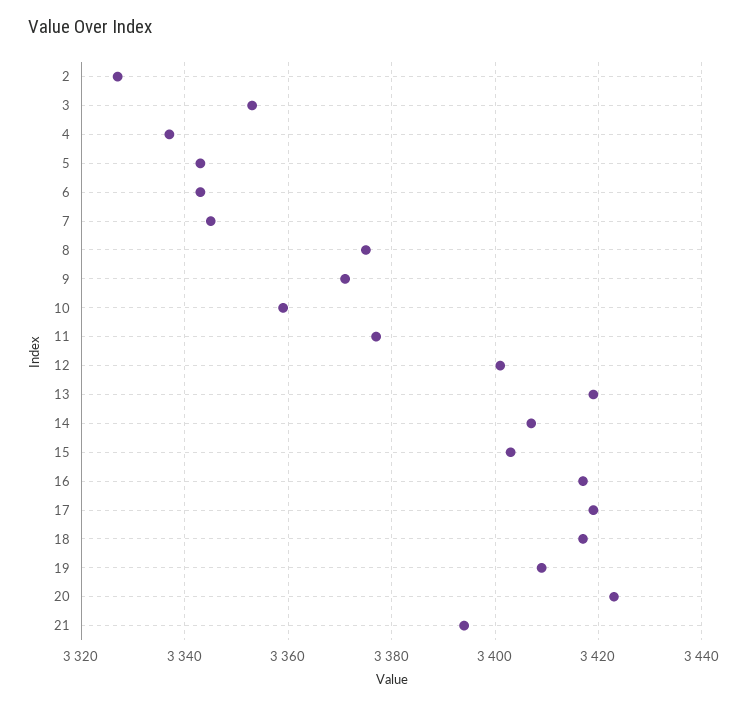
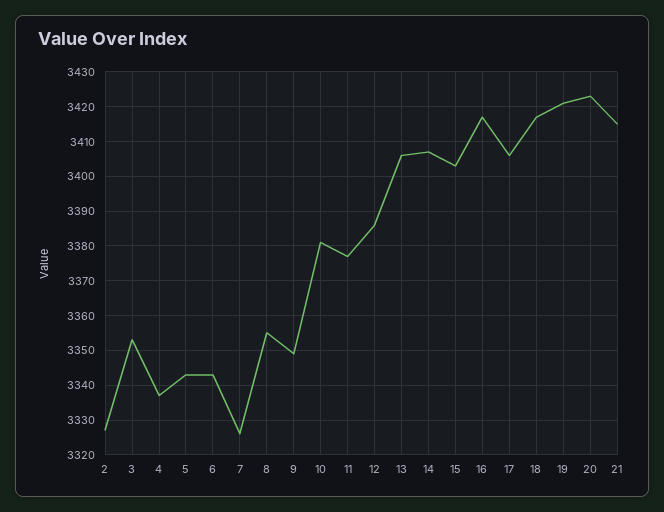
  {
    "2": 3325,
    "3": 3355,
    "4": 3335,
    "5": 3345,
    "6": 3345,
-   "7": 3345,
+   "7": 3325,
-   "8": 3375,
+   "8": 3355,
-   "9": 3370,
+   "9": 3350,
-   "10": 3360,
+   "10": 3380,
    "11": 3375,
-   "12": 3400,
+   "12": 3385,
-   "13": 3420,
+   "13": 3405,
    "14": 3405,
    "15": 3405,
    "16": 3415,
-   "17": 3420,
+   "17": 3405,
    "18": 3415,
-   "19": 3410,
+   "19": 3420,
    "20": 3425,
-   "21": 3395
+   "21": 3415
  }

